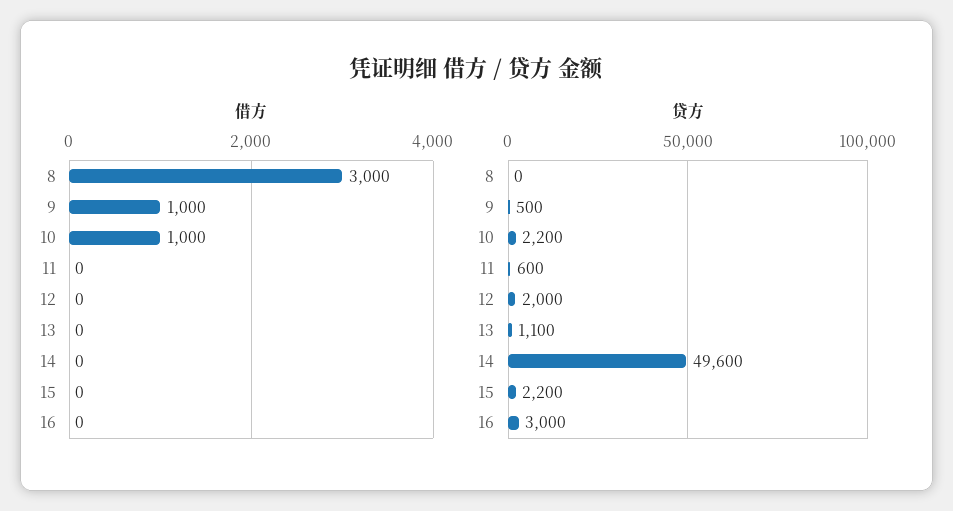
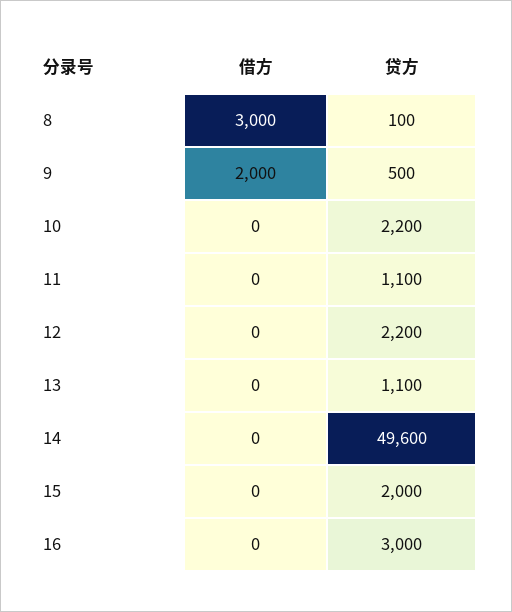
  {
    "借方": {
      "8": 3000,
-     "9": 1000,
+     "9": 2000,
-     "10": 1000,
+     "10": 0,
      "11": 0,
      "12": 0,
      "13": 0,
      "14": 0,
      "15": 0,
      "16": 0
    },
    "贷方": {
-     "8": 0,
+     "8": 100,
      "9": 500,
      "10": 2200,
-     "11": 600,
+     "11": 1100,
-     "12": 2000,
+     "12": 2200,
      "13": 1100,
      "14": 49600,
-     "15": 2200,
+     "15": 2000,
      "16": 3000
    }
  }

